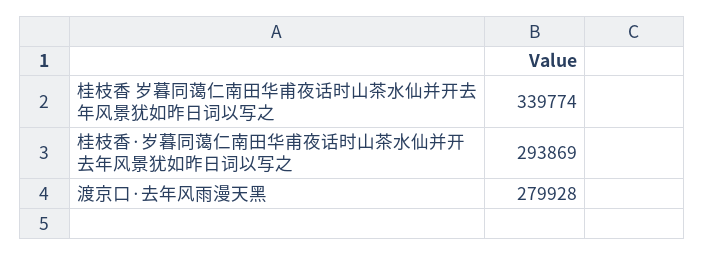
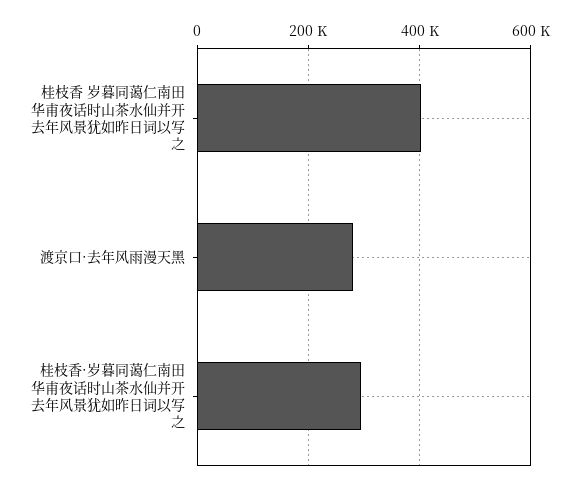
  {
-   "桂枝香 岁暮同蔼仁南田华甫夜话时山茶水仙并开去年风景犹如昨日词以写之": 339774,
+   "桂枝香 岁暮同蔼仁南田华甫夜话时山茶水仙并开去年风景犹如昨日词以写之": 400000,
    "桂枝香·岁暮同蔼仁南田华甫夜话时山茶水仙并开去年风景犹如昨日词以写之": 293869,
    "渡京口·去年风雨漫天黑": 279928
  }

